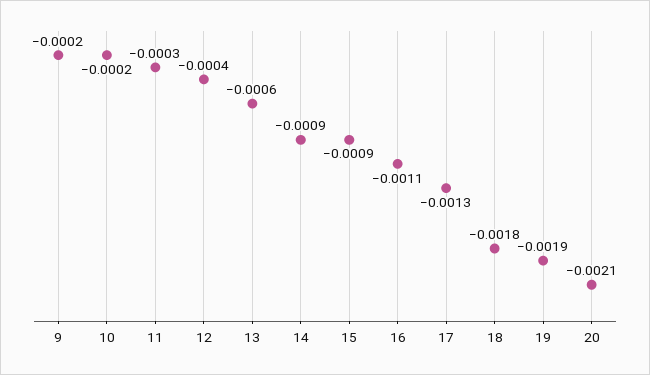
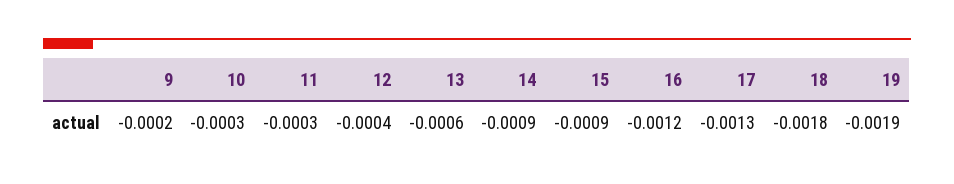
  {
    "9": -0.0002,
-   "10": -0.0002,
+   "10": -0.0003,
    "11": -0.0003,
    "12": -0.0004,
    "13": -0.0006,
    "14": -0.0009,
    "15": -0.0009,
-   "16": -0.0011,
+   "16": -0.0012,
    "17": -0.0013,
    "18": -0.0018,
-   "19": -0.0019,
+   "19": -0.0019
-   "20": -0.0021
  }

